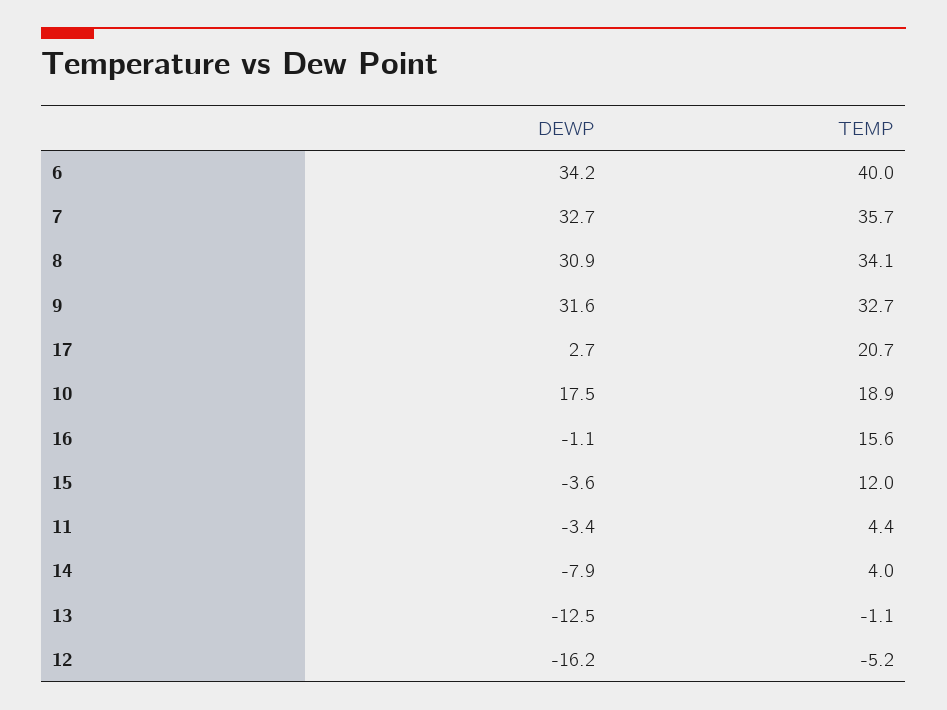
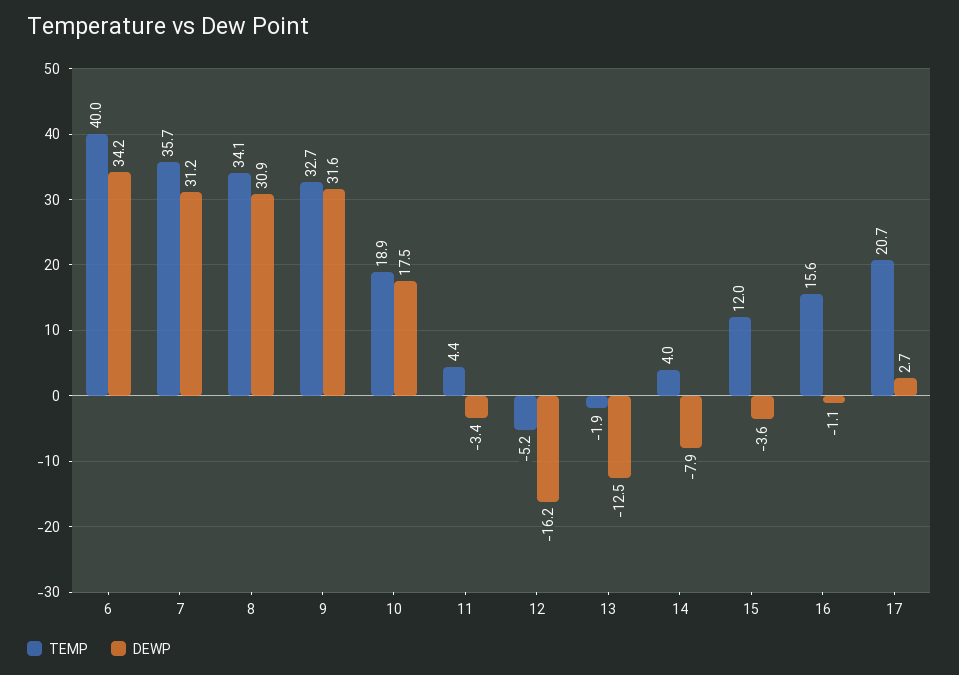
  {
    "DEWP": {
      "6": 34.2,
-     "7": 32.7,
+     "7": 31.2,
      "8": 30.9,
      "9": 31.6,
      "17": 2.7,
      "10": 17.5,
      "16": -1.1,
      "15": -3.6,
      "11": -3.4,
      "14": -7.9,
      "13": -12.5,
      "12": -16.2
    },
    "TEMP": {
      "6": 40,
      "7": 35.7,
      "8": 34.1,
      "9": 32.7,
      "17": 20.7,
      "10": 18.9,
      "16": 15.6,
      "15": 12,
      "11": 4.4,
      "14": 4,
-     "13": -1.1,
+     "13": -1.9,
      "12": -5.2
    }
  }

